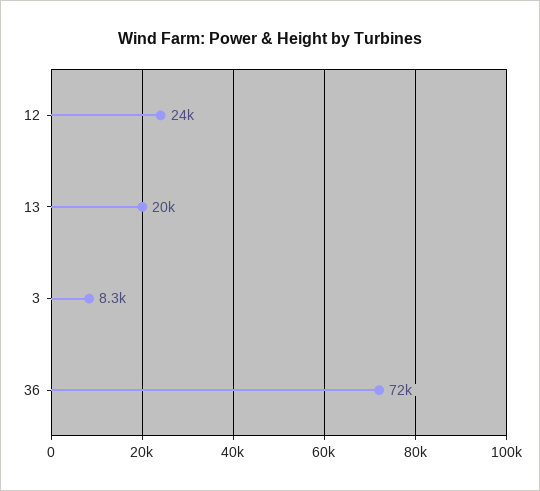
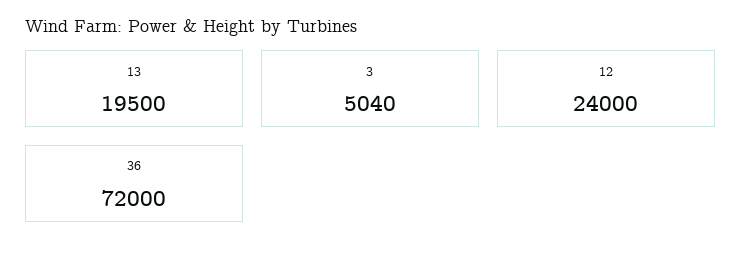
  {
    "12": 24000,
    "13": 19500,
-   "3": 8300,
+   "3": 5040,
    "36": 72000
  }

